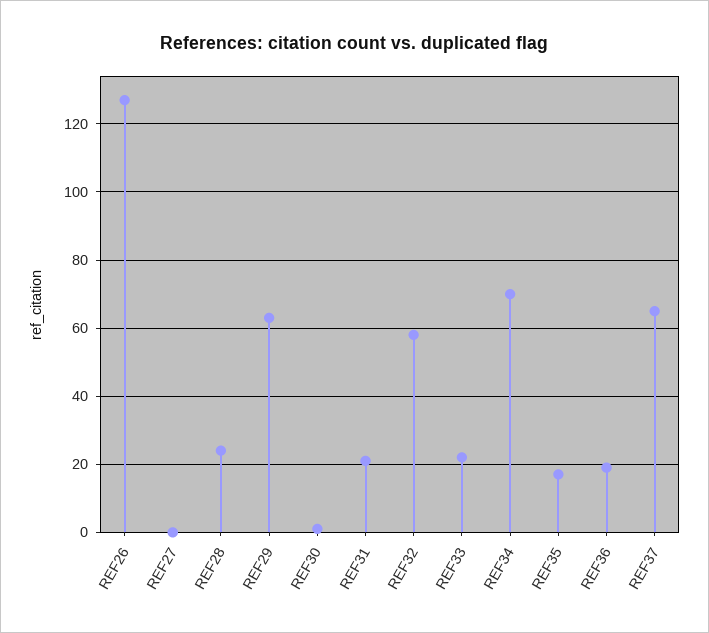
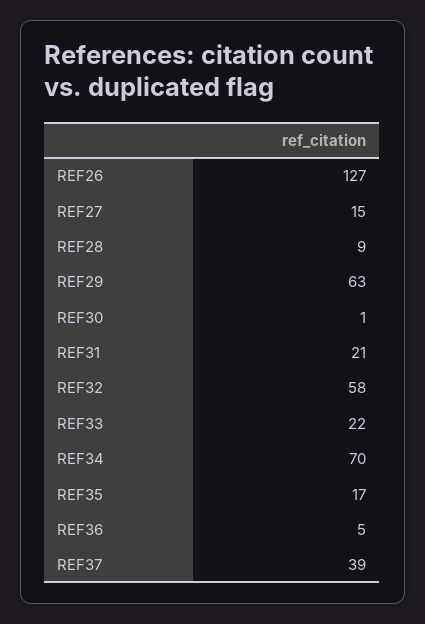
  {
    "REF26": 127,
-   "REF27": 0,
+   "REF27": 15,
-   "REF28": 25,
+   "REF28": 9,
    "REF29": 63,
    "REF30": 1,
    "REF31": 21,
    "REF32": 58,
    "REF33": 22,
    "REF34": 70,
    "REF35": 17,
-   "REF36": 20,
+   "REF36": 5,
-   "REF37": 65
+   "REF37": 39
  }

